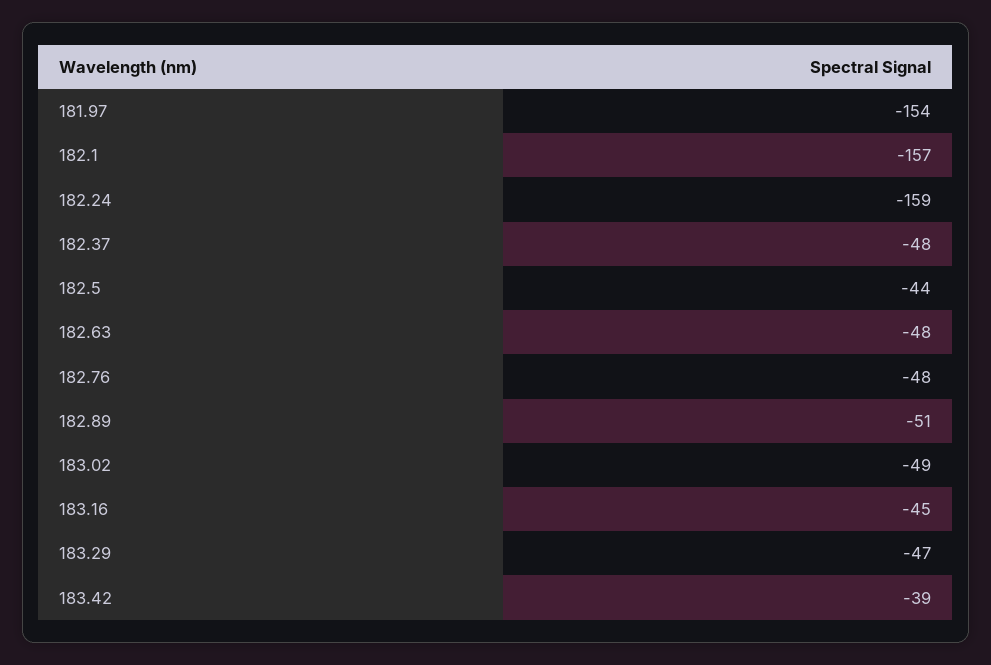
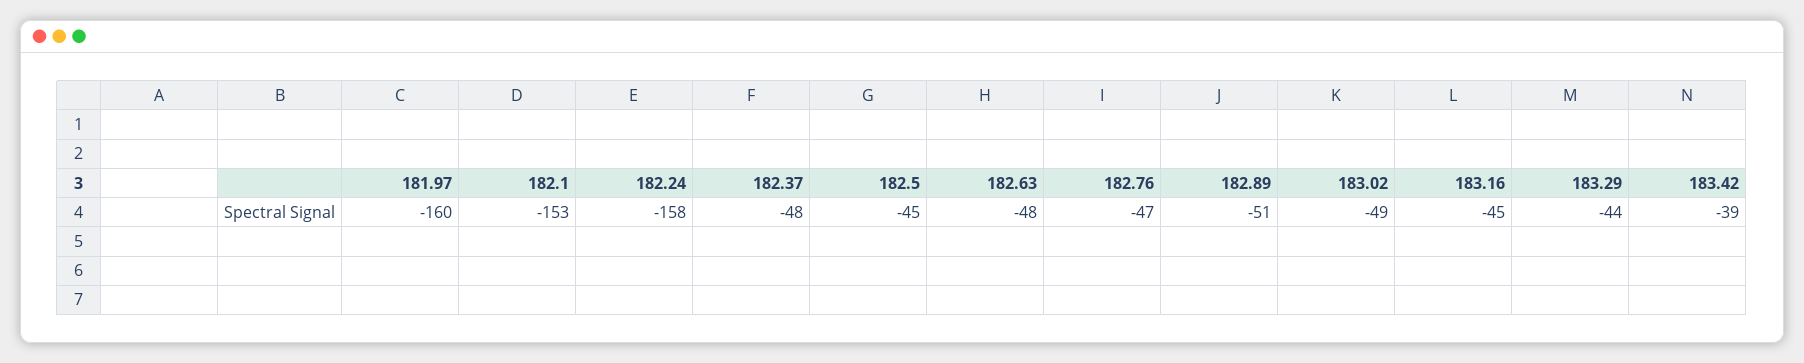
  {
-   "181.97": -154,
+   "181.97": -160,
-   "182.1": -157,
+   "182.1": -153,
-   "182.24": -159,
+   "182.24": -158,
    "182.37": -48,
-   "182.5": -44,
+   "182.5": -45,
    "182.63": -48,
-   "182.76": -48,
+   "182.76": -47,
    "182.89": -51,
    "183.02": -49,
    "183.16": -45,
-   "183.29": -47,
+   "183.29": -44,
    "183.42": -39
  }

